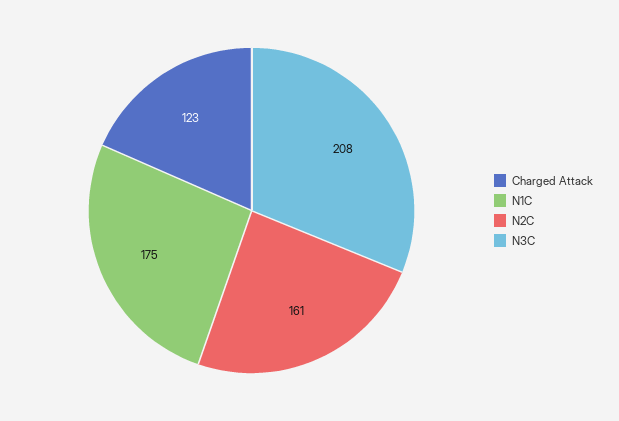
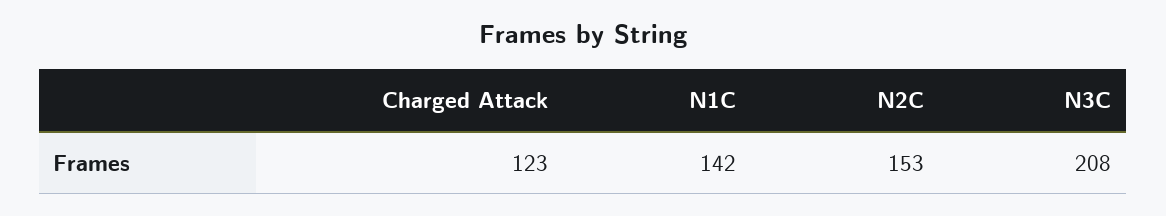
  {
    "Charged Attack": 123,
-   "N1C": 175,
+   "N1C": 142,
-   "N2C": 161,
+   "N2C": 153,
    "N3C": 208
  }

